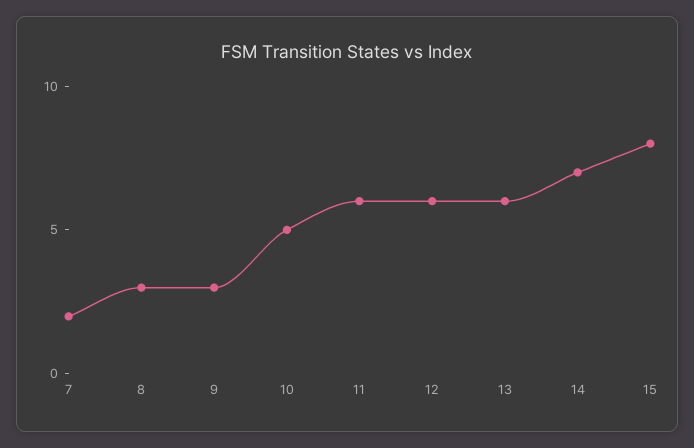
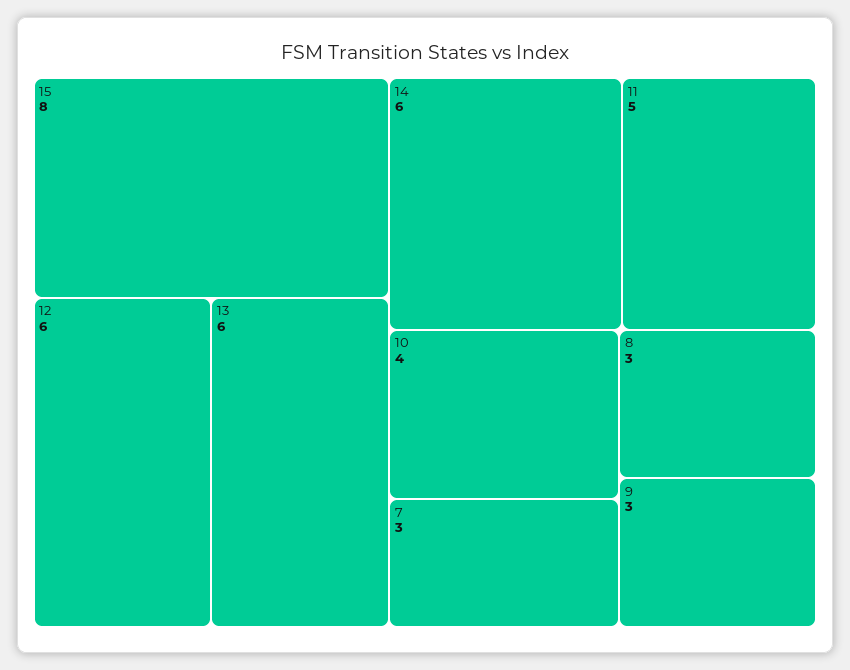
  {
-   "7": 2,
+   "7": 3,
    "8": 3,
    "9": 3,
-   "10": 5,
+   "10": 4,
-   "11": 6,
+   "11": 5,
    "12": 6,
    "13": 6,
-   "14": 7,
+   "14": 6,
    "15": 8
  }

